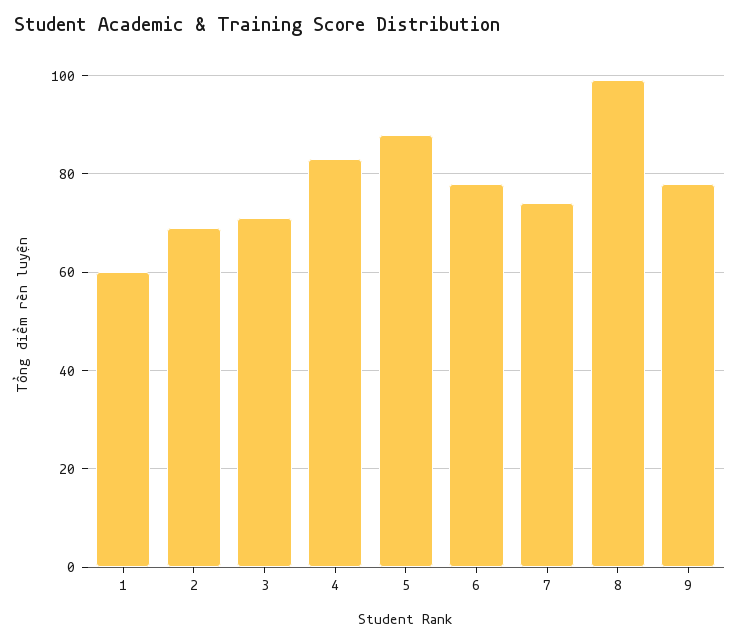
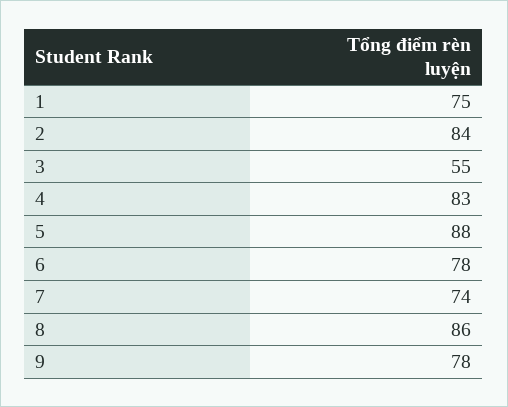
  {
-   "1": 60,
+   "1": 75,
-   "2": 70,
+   "2": 84,
-   "3": 70,
+   "3": 55,
    "4": 83,
    "5": 88,
    "6": 78,
    "7": 74,
-   "8": 100,
+   "8": 86,
    "9": 78
  }

